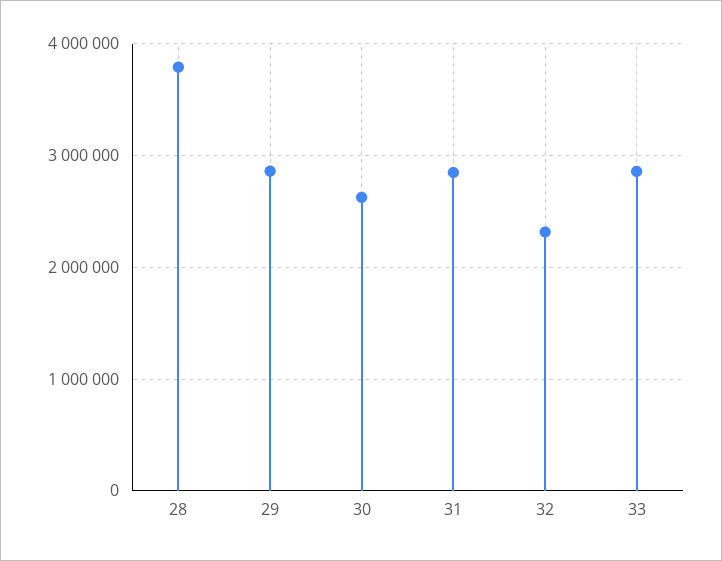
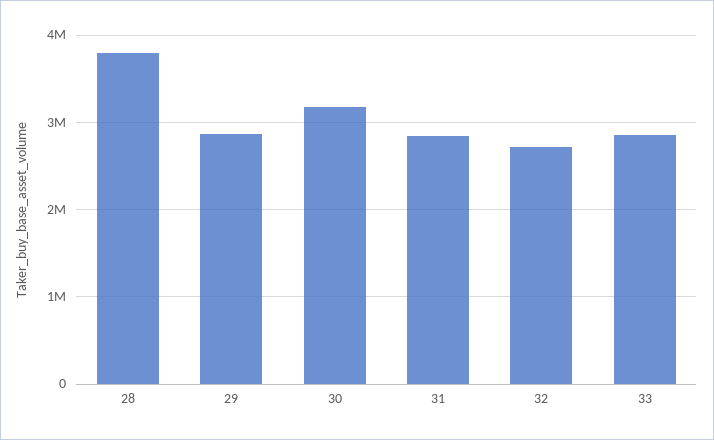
  {
    "28": 3800000,
    "29": 2900000,
-   "30": 2600000,
+   "30": 3200000,
    "31": 2800000,
-   "32": 2300000,
+   "32": 2700000,
    "33": 2900000
  }

